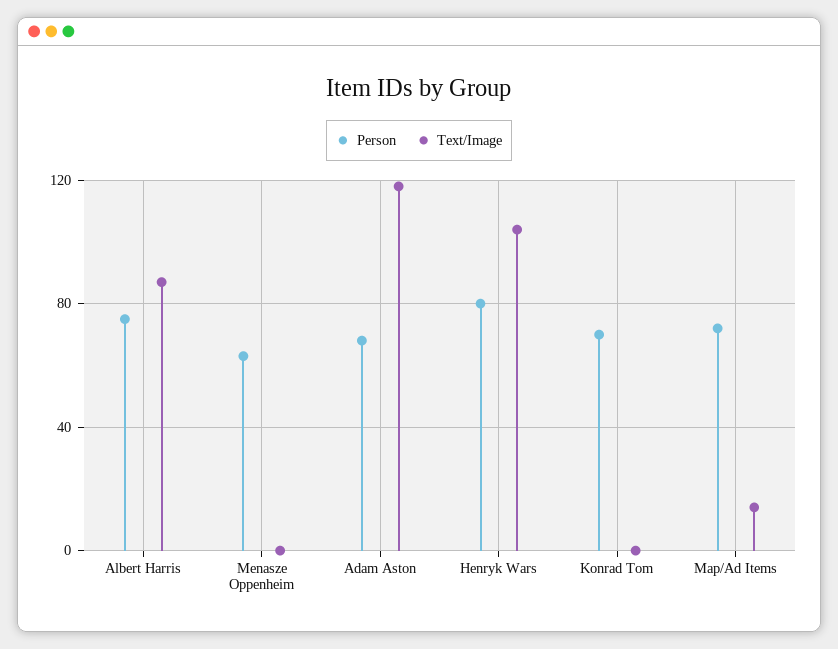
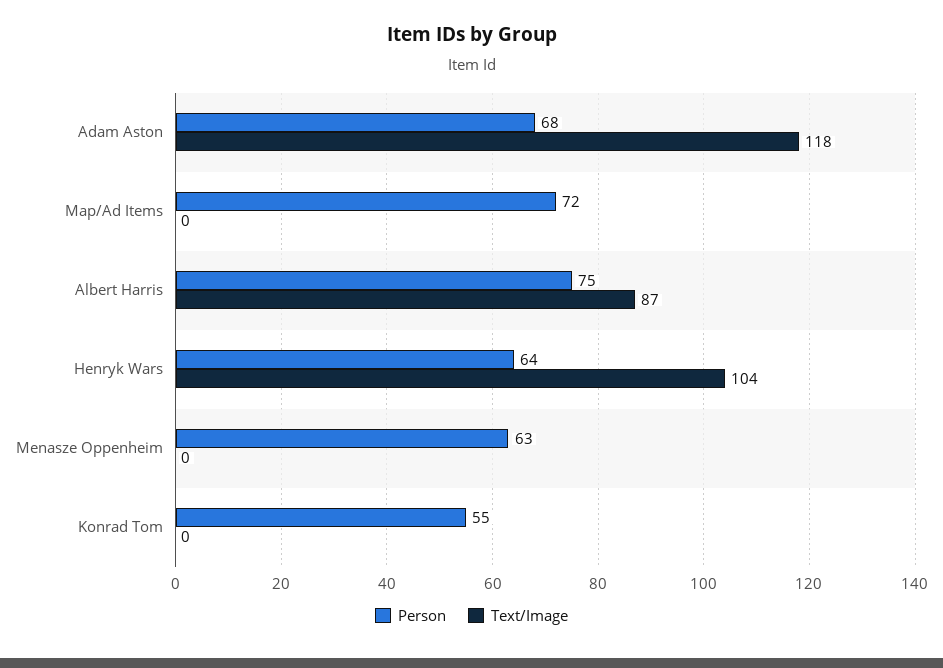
  {
    "Person": {
      "Albert Harris": 75,
      "Menasze Oppenheim": 63,
      "Adam Aston": 68,
-     "Henryk Wars": 80,
+     "Henryk Wars": 64,
-     "Konrad Tom": 70,
+     "Konrad Tom": 55,
      "Map/Ad Items": 72
    },
    "Text/Image": {
      "Albert Harris": 87,
      "Menasze Oppenheim": 0,
      "Adam Aston": 118,
      "Henryk Wars": 104,
      "Konrad Tom": 0,
-     "Map/Ad Items": 15
+     "Map/Ad Items": 0
    }
  }

